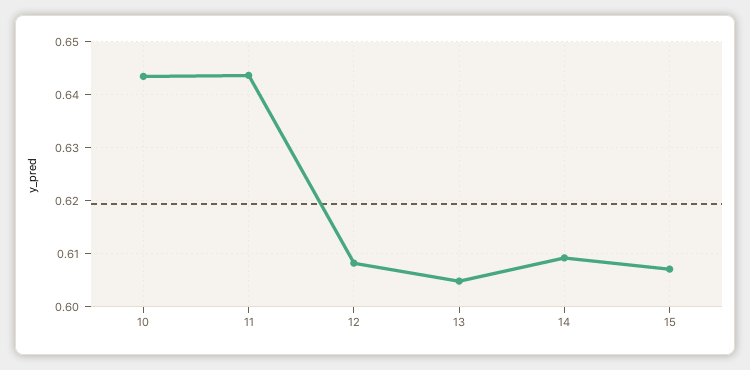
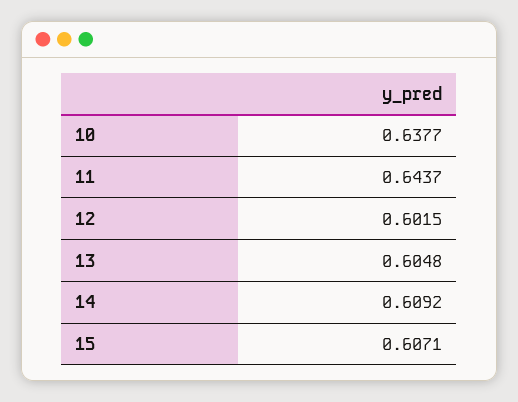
  {
-   "10": 0.644,
+   "10": 0.6377,
    "11": 0.6437,
-   "12": 0.608,
+   "12": 0.6015,
    "13": 0.6048,
    "14": 0.6092,
    "15": 0.6071
  }

